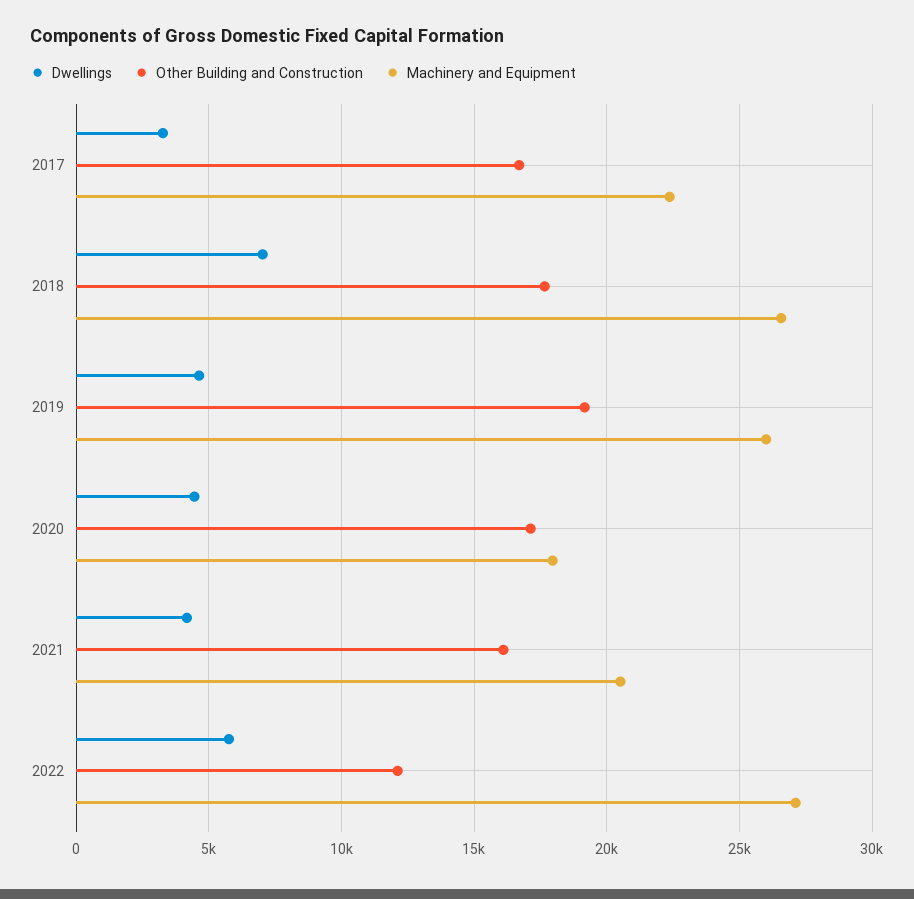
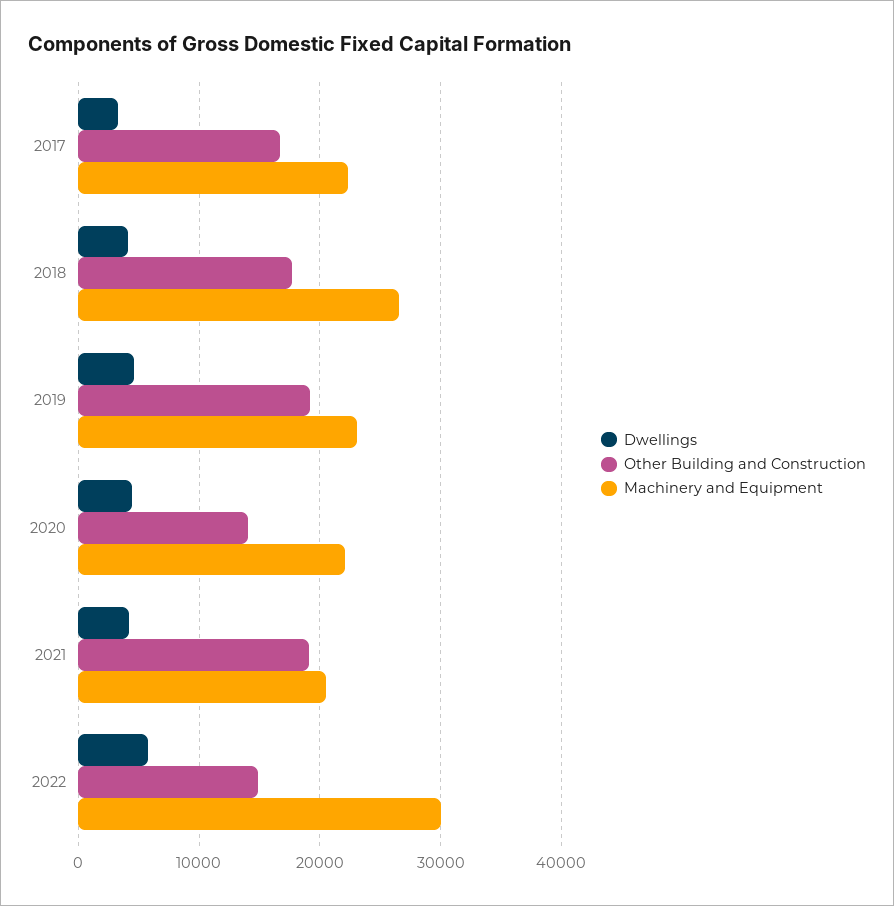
  {
    "Dwellings": {
      "2017": 3500,
-     "2018": 7000,
+     "2018": 4000,
      "2019": 4500,
      "2020": 4500,
      "2021": 4000,
      "2022": 6000
    },
    "Other Building and Construction": {
      "2017": 16500,
      "2018": 17500,
      "2019": 19000,
-     "2020": 17000,
+     "2020": 14000,
-     "2021": 16000,
+     "2021": 19000,
-     "2022": 12000
+     "2022": 15000
    },
    "Machinery and Equipment": {
      "2017": 22500,
      "2018": 26500,
-     "2019": 26000,
+     "2019": 23000,
-     "2020": 18000,
+     "2020": 22000,
      "2021": 20500,
-     "2022": 27000
+     "2022": 30000
    }
  }

